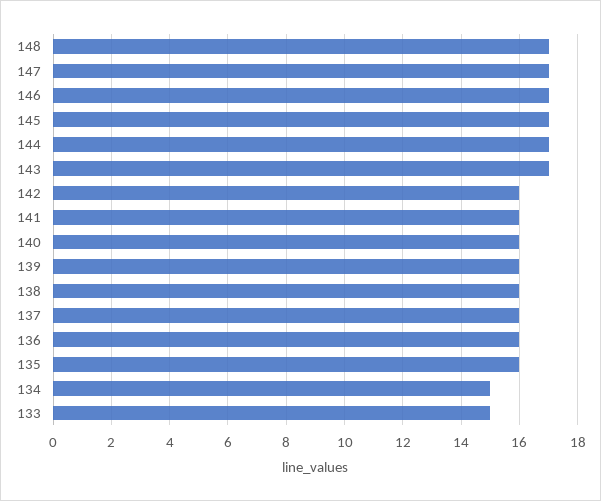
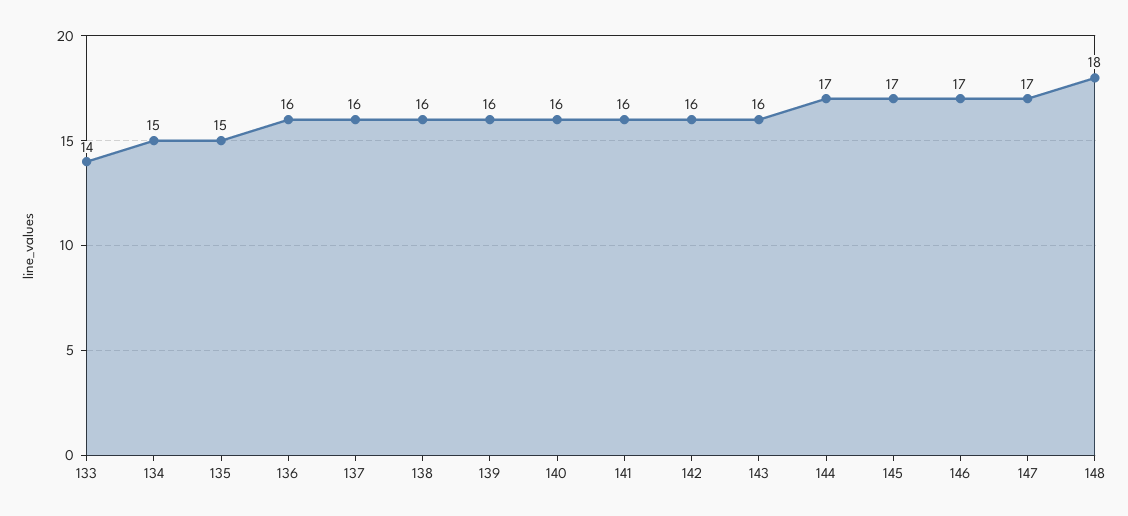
  {
-   "148": 17,
+   "148": 18,
    "147": 17,
    "146": 17,
    "145": 17,
    "144": 17,
-   "143": 17,
+   "143": 16,
    "142": 16,
    "141": 16,
    "140": 16,
    "139": 16,
    "138": 16,
    "137": 16,
    "136": 16,
-   "135": 16,
+   "135": 15,
    "134": 15,
-   "133": 15
+   "133": 14
  }

